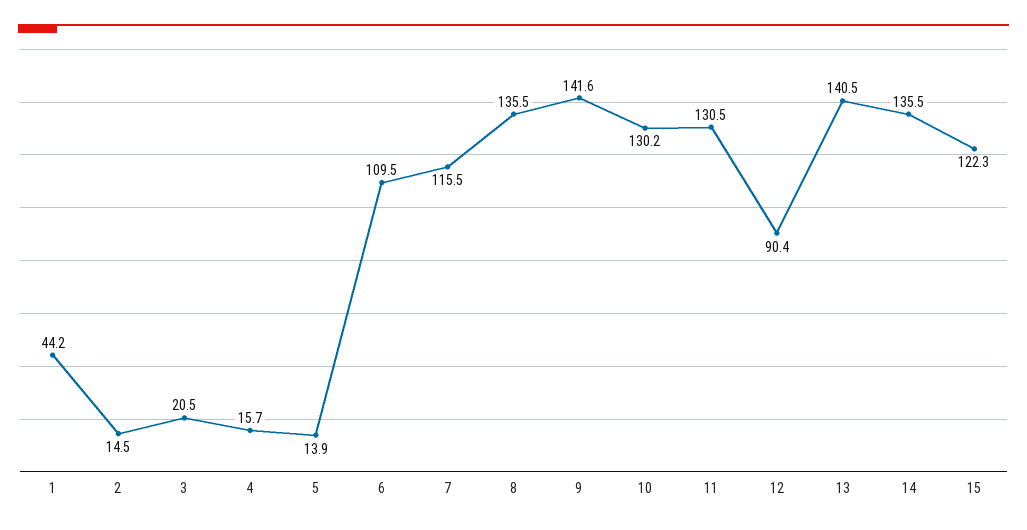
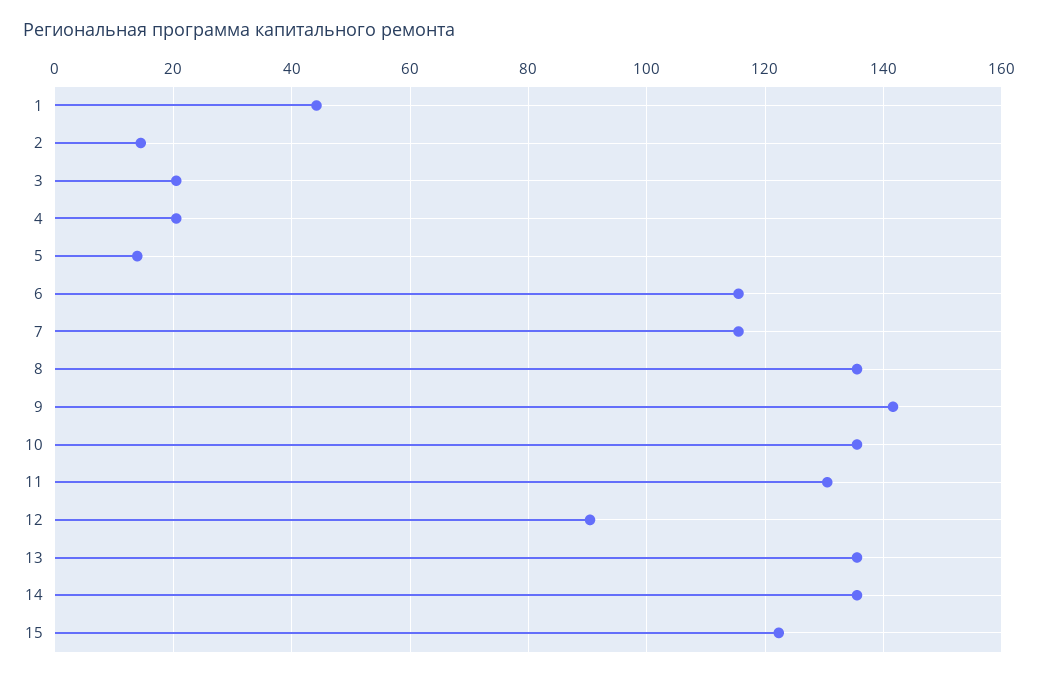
  {
    "1": 44.2,
    "2": 14.5,
    "3": 20.5,
-   "4": 15.7,
+   "4": 20,
    "5": 13.9,
-   "6": 109.5,
+   "6": 116,
    "7": 115.5,
    "8": 135.5,
    "9": 141.6,
-   "10": 130.2,
+   "10": 136,
    "11": 130.5,
    "12": 90.4,
-   "13": 140.5,
+   "13": 136,
    "14": 135.5,
    "15": 122.3
  }

